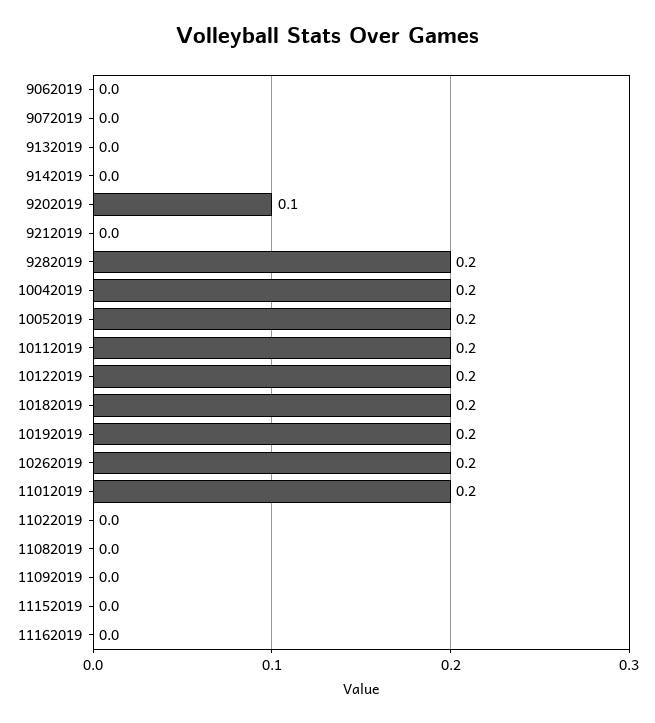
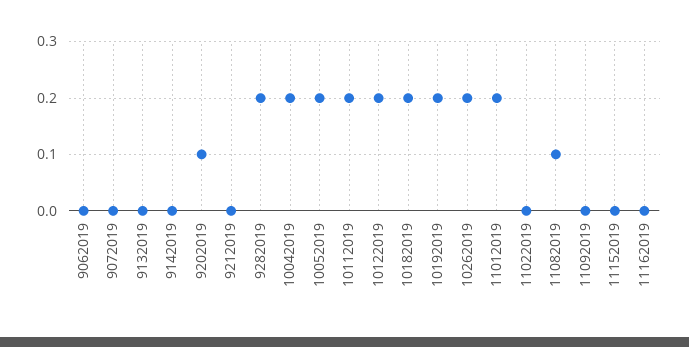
  {
    "9062019": 0,
    "9072019": 0,
    "9132019": 0,
    "9142019": 0,
    "9202019": 0.1,
    "9212019": 0,
    "9282019": 0.2,
    "10042019": 0.2,
    "10052019": 0.2,
    "10112019": 0.2,
    "10122019": 0.2,
    "10182019": 0.2,
    "10192019": 0.2,
    "10262019": 0.2,
    "11012019": 0.2,
    "11022019": 0,
-   "11082019": 0,
+   "11082019": 0.1,
    "11092019": 0,
    "11152019": 0,
    "11162019": 0
  }

